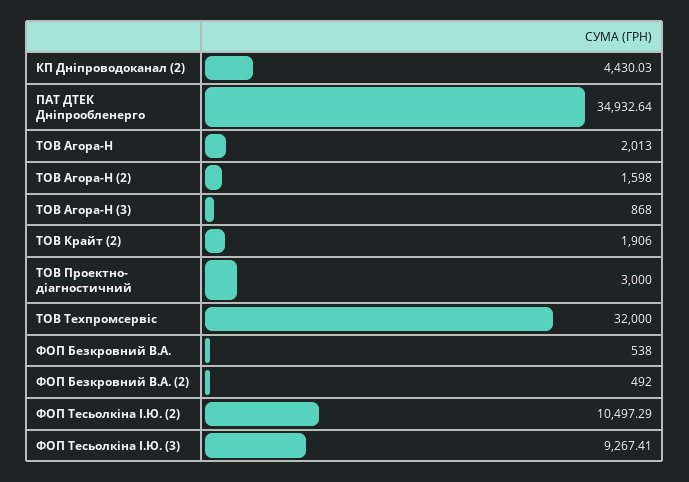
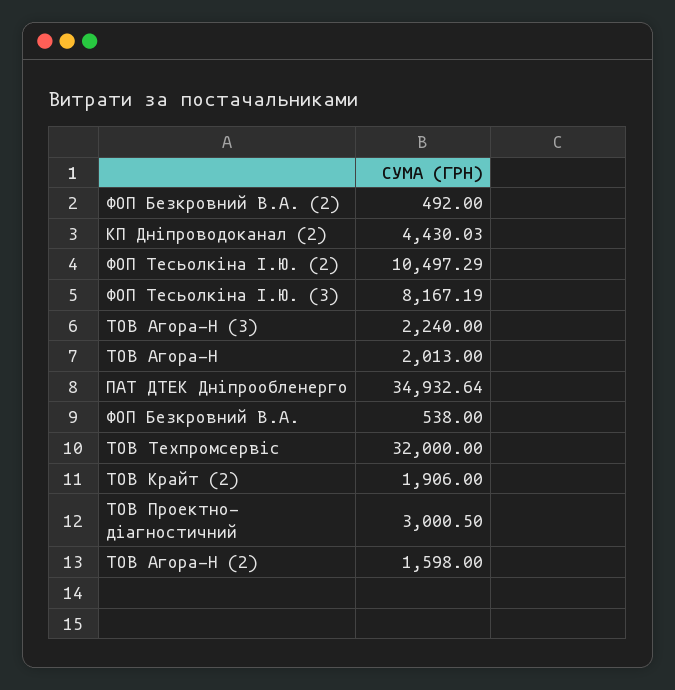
  {
    "КП Дніпроводоканал (2)": 4430.03,
    "ПАТ ДТЕК Дніпрообленерго": 34932.64,
    "ТОВ Агора-Н": 2013,
    "ТОВ Агора-Н (2)": 1598,
-   "ТОВ Агора-Н (3)": 868,
+   "ТОВ Агора-Н (3)": 2240,
    "ТОВ Крайт (2)": 1906,
-   "ТОВ Проектно- діагностичний": 3000,
+   "ТОВ Проектно- діагностичний": 3000.5,
    "ТОВ Техпромсервіс": 32000,
    "ФОП Безкровний В.А.": 538,
    "ФОП Безкровний В.А. (2)": 492,
    "ФОП Тесьолкіна І.Ю. (2)": 10497.29,
-   "ФОП Тесьолкіна І.Ю. (3)": 9267.41
+   "ФОП Тесьолкіна І.Ю. (3)": 8167.19
  }

